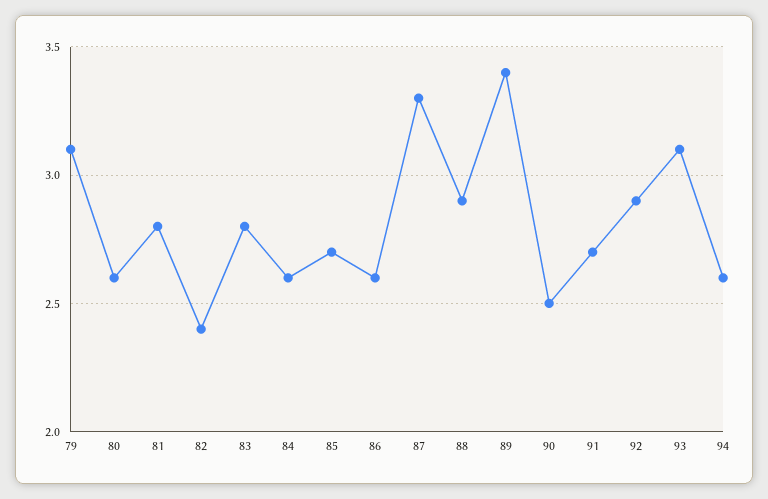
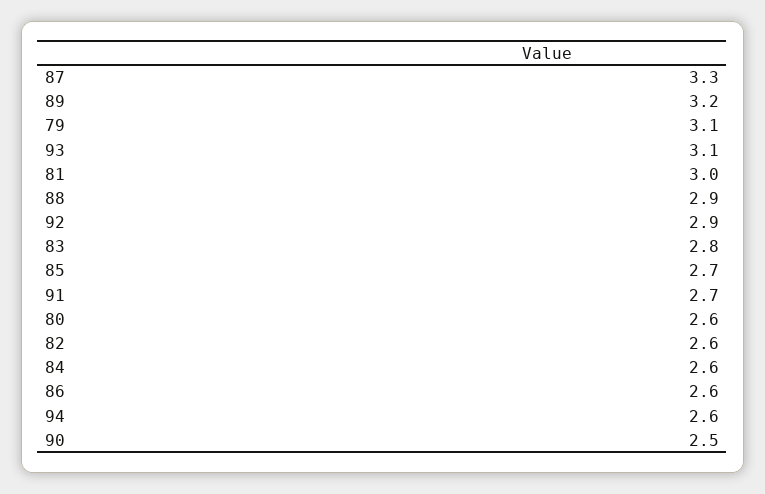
  {
    "79": 3.1,
    "80": 2.6,
-   "81": 2.8,
+   "81": 3,
-   "82": 2.4,
+   "82": 2.6,
    "83": 2.8,
    "84": 2.6,
    "85": 2.7,
    "86": 2.6,
    "87": 3.3,
    "88": 2.9,
-   "89": 3.4,
+   "89": 3.2,
    "90": 2.5,
    "91": 2.7,
    "92": 2.9,
    "93": 3.1,
    "94": 2.6
  }

